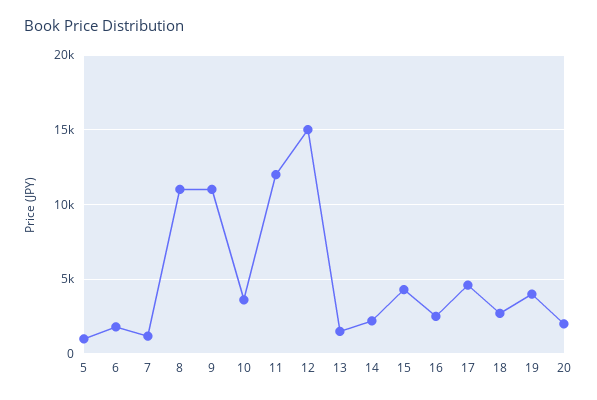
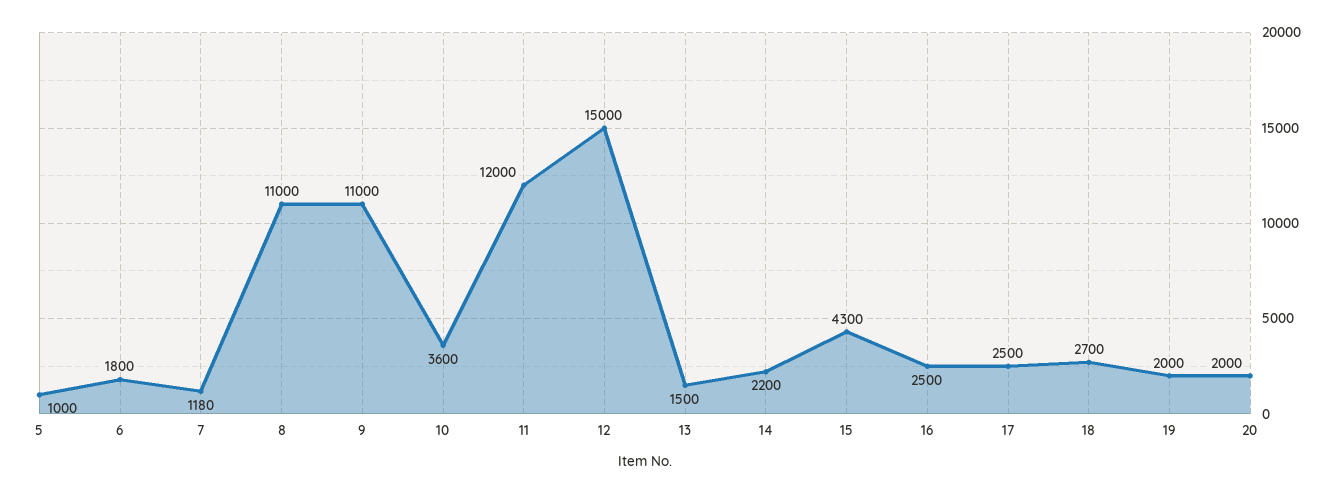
  {
    "5": 1000,
    "6": 1800,
    "7": 1180,
    "8": 11000,
    "9": 11000,
    "10": 3600,
    "11": 12000,
    "12": 15000,
    "13": 1500,
    "14": 2200,
    "15": 4300,
    "16": 2500,
-   "17": 4500,
+   "17": 2500,
    "18": 2700,
-   "19": 4000,
+   "19": 2000,
    "20": 2000
  }

